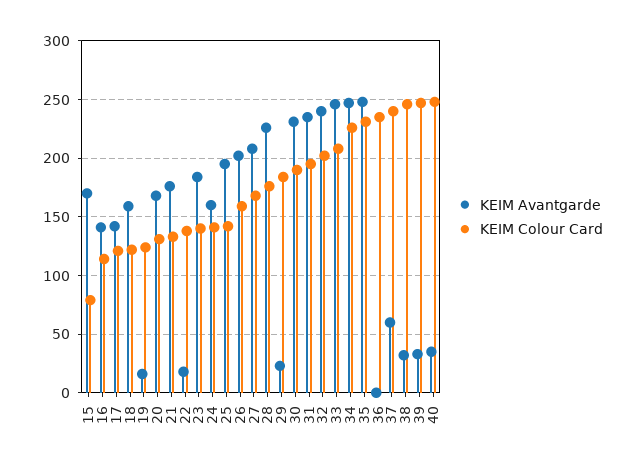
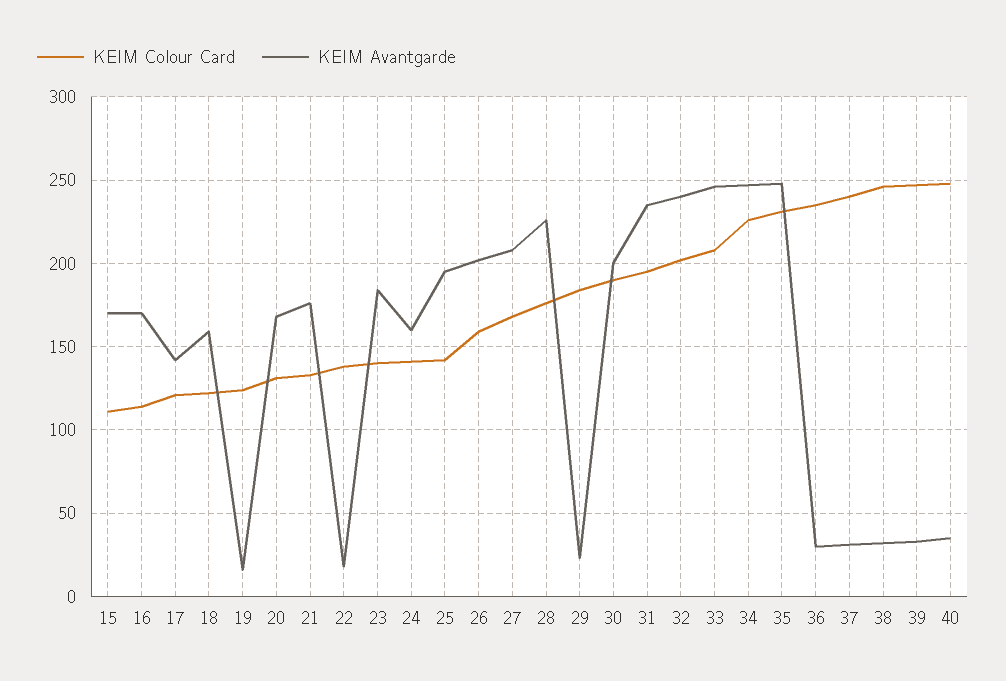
  {
    "KEIM Avantgarde": {
      "15": 170,
-     "16": 140,
+     "16": 170,
      "17": 140,
      "18": 160,
      "19": 15,
      "20": 170,
      "21": 175,
      "22": 20,
      "23": 185,
      "24": 160,
      "25": 195,
      "26": 200,
      "27": 210,
      "28": 225,
      "29": 25,
-     "30": 230,
+     "30": 200,
      "31": 235,
      "32": 240,
      "33": 245,
      "34": 245,
      "35": 250,
-     "36": 0,
+     "36": 30,
-     "37": 60,
+     "37": 30,
      "38": 30,
      "39": 35,
      "40": 35
    },
    "KEIM Colour Card": {
-     "15": 80,
+     "15": 110,
      "16": 115,
      "17": 120,
      "18": 120,
      "19": 125,
      "20": 130,
      "21": 135,
      "22": 140,
      "23": 140,
      "24": 140,
      "25": 140,
      "26": 160,
      "27": 170,
      "28": 175,
      "29": 185,
      "30": 190,
      "31": 195,
      "32": 200,
      "33": 210,
      "34": 225,
      "35": 230,
      "36": 235,
      "37": 240,
      "38": 245,
      "39": 245,
      "40": 250
    }
  }

